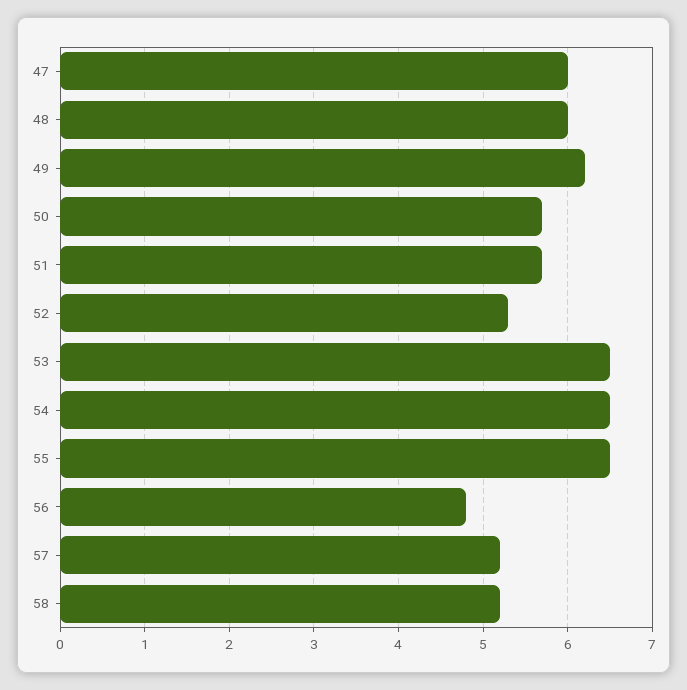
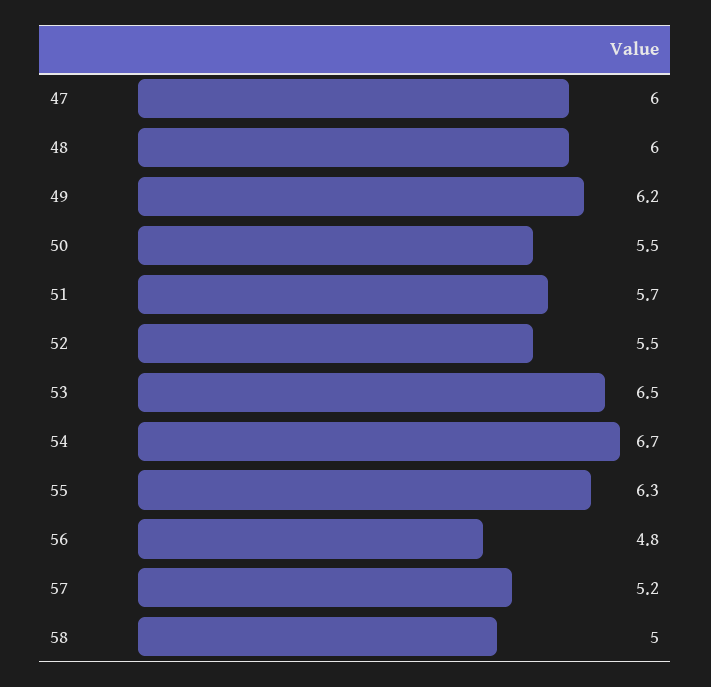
  {
    "47": 6,
    "48": 6,
    "49": 6.2,
-   "50": 5.7,
+   "50": 5.5,
    "51": 5.7,
-   "52": 5.3,
+   "52": 5.5,
    "53": 6.5,
-   "54": 6.5,
+   "54": 6.7,
-   "55": 6.5,
+   "55": 6.3,
    "56": 4.8,
    "57": 5.2,
-   "58": 5.2
+   "58": 5
  }

